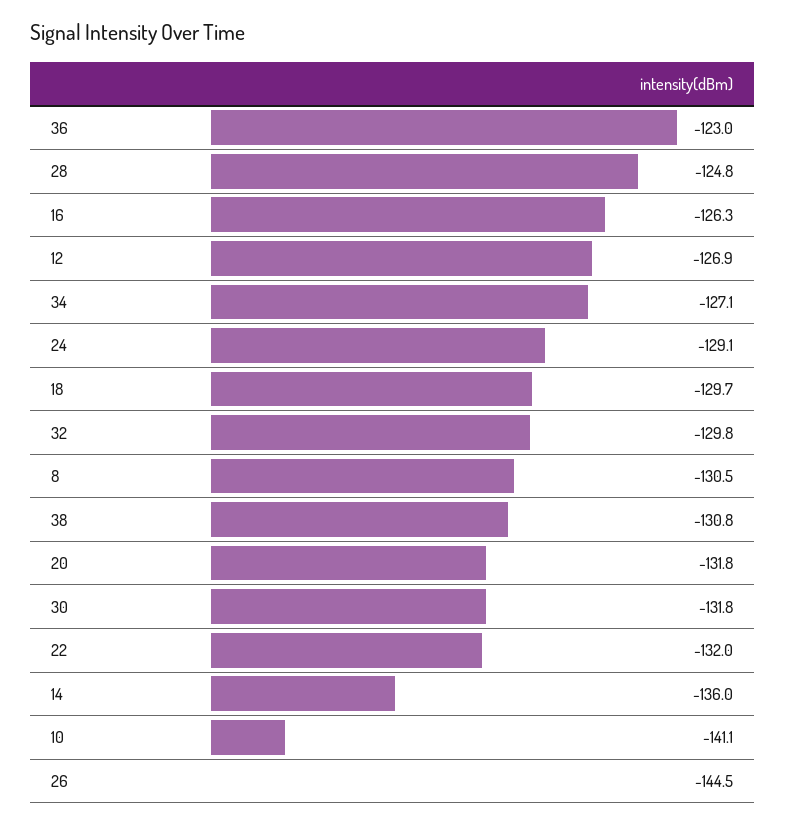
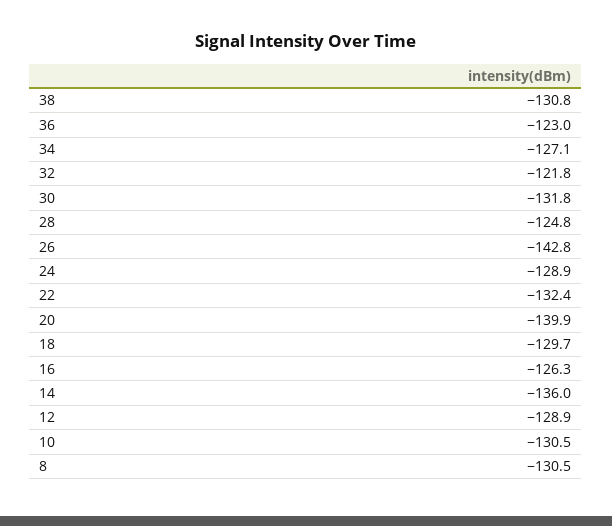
  {
    "36": -123,
    "28": -124.8,
    "16": -126.3,
-   "12": -126.9,
+   "12": -128.9,
    "34": -127.1,
-   "24": -129.1,
+   "24": -128.9,
    "18": -129.7,
-   "32": -129.8,
+   "32": -121.8,
    "8": -130.5,
    "38": -130.8,
-   "20": -131.8,
+   "20": -139.9,
    "30": -131.8,
-   "22": -132,
+   "22": -132.4,
    "14": -136,
-   "10": -141.1,
+   "10": -130.5,
-   "26": -144.5
+   "26": -142.8
  }

